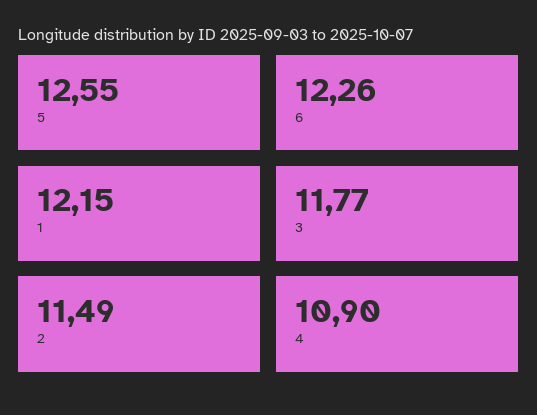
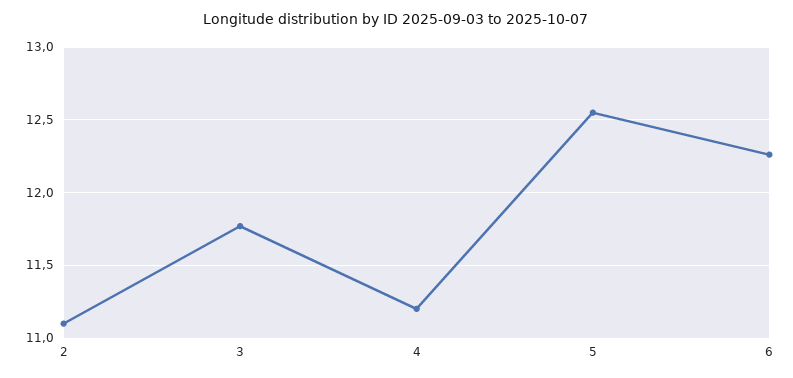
  {
    "5": 12.55,
    "6": 12.26,
-   "1": 12.15,
    "3": 11.77,
-   "2": 11.49,
+   "2": 11.1,
-   "4": 10.9
+   "4": 11.2
  }

